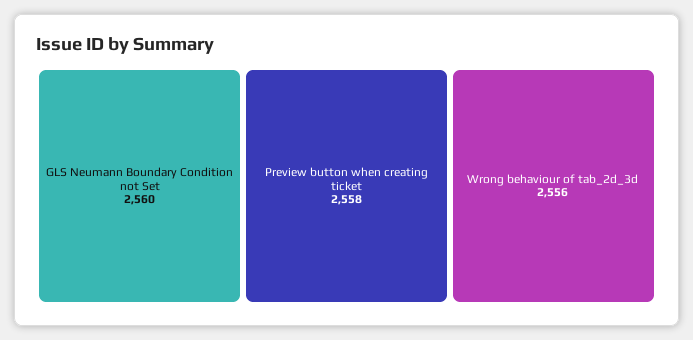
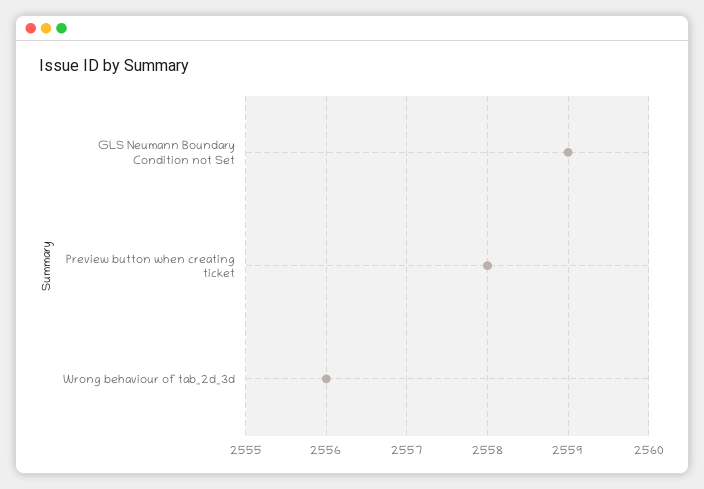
  {
-   "GLS Neumann Boundary Condition not Set": 2560,
+   "GLS Neumann Boundary Condition not Set": 2559,
    "Preview button when creating ticket": 2558,
    "Wrong behaviour of tab_2d_3d": 2556
  }

